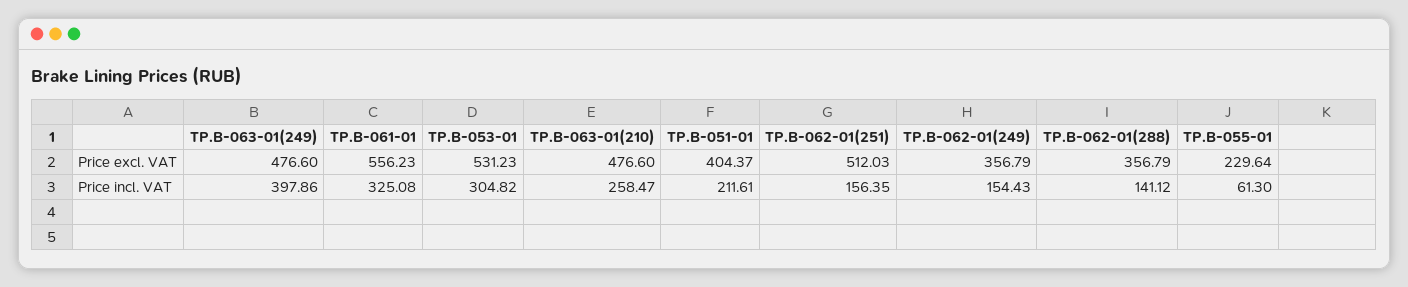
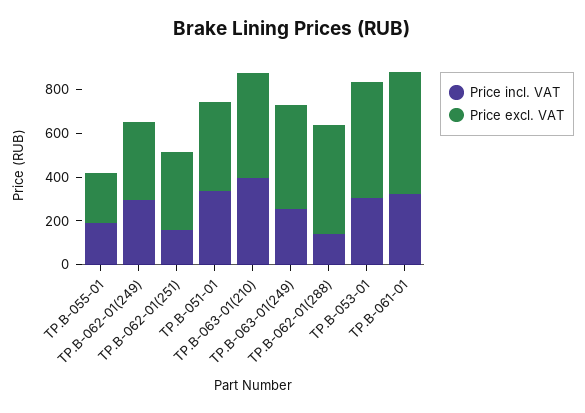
  {
    "Price excl. VAT": {
      "ТР.В-063-01(249)": 476.6,
      "ТР.B-061-01": 556.23,
      "ТР.B-053-01": 531.23,
      "ТР.В-063-01(210)": 476.6,
      "ТР.B-051-01": 404.37,
-     "ТР.В-062-01(251)": 512.03,
+     "ТР.В-062-01(251)": 350,
      "ТР.В-062-01(249)": 356.79,
-     "ТР.В-062-01(288)": 356.79,
+     "ТР.В-062-01(288)": 500,
      "ТР.B-055-01": 229.64
    },
    "Price incl. VAT": {
-     "ТР.В-063-01(249)": 397.86,
+     "ТР.В-063-01(249)": 250,
      "ТР.B-061-01": 325.08,
      "ТР.B-053-01": 304.82,
-     "ТР.В-063-01(210)": 258.47,
+     "ТР.В-063-01(210)": 400,
-     "ТР.B-051-01": 211.61,
+     "ТР.B-051-01": 350,
      "ТР.В-062-01(251)": 156.35,
-     "ТР.В-062-01(249)": 154.43,
+     "ТР.В-062-01(249)": 300,
      "ТР.В-062-01(288)": 141.12,
-     "ТР.B-055-01": 61.3
+     "ТР.B-055-01": 200
    }
  }

